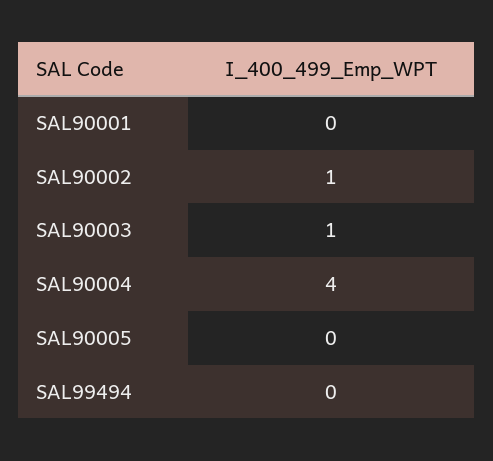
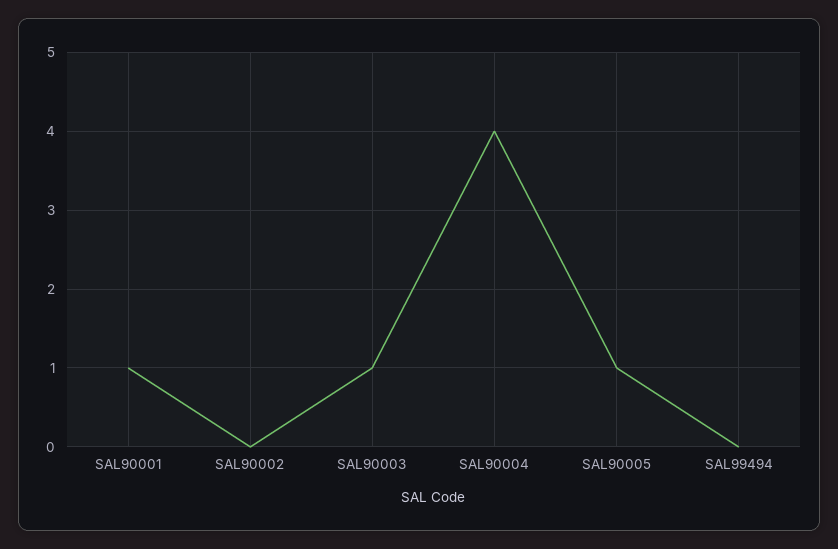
  {
-   "SAL90001": 0,
+   "SAL90001": 1,
-   "SAL90002": 1,
+   "SAL90002": 0,
    "SAL90003": 1,
    "SAL90004": 4,
-   "SAL90005": 0,
+   "SAL90005": 1,
    "SAL99494": 0
  }

